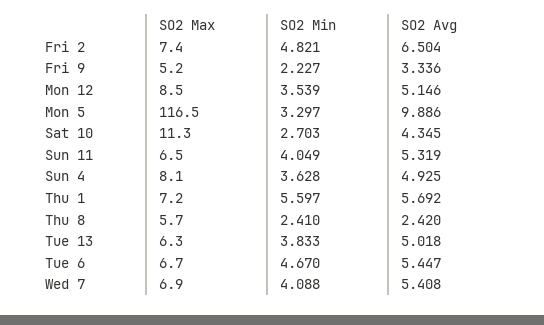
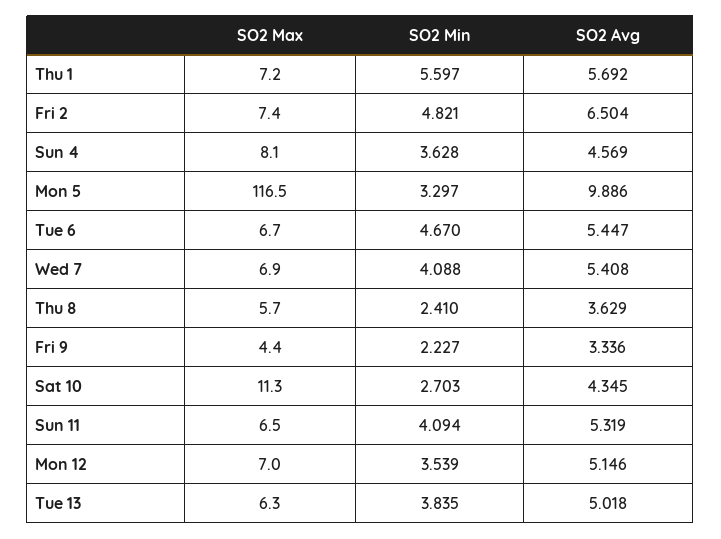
  {
    "SO2 Max": {
      "Fri 2": 7.4,
-     "Fri 9": 5.2,
+     "Fri 9": 4.4,
-     "Mon 12": 8.5,
+     "Mon 12": 7,
      "Mon 5": 116.5,
      "Sat 10": 11.3,
      "Sun 11": 6.5,
      "Sun 4": 8.1,
      "Thu 1": 7.2,
      "Thu 8": 5.7,
      "Tue 13": 6.3,
      "Tue 6": 6.7,
      "Wed 7": 6.9
    },
    "SO2 Min": {
      "Fri 2": 4.821,
      "Fri 9": 2.227,
      "Mon 12": 3.539,
      "Mon 5": 3.297,
      "Sat 10": 2.703,
-     "Sun 11": 4.049,
+     "Sun 11": 4.094,
      "Sun 4": 3.628,
      "Thu 1": 5.597,
      "Thu 8": 2.41,
-     "Tue 13": 3.833,
+     "Tue 13": 3.835,
      "Tue 6": 4.67,
      "Wed 7": 4.088
    },
    "SO2 Avg": {
      "Fri 2": 6.504,
      "Fri 9": 3.336,
      "Mon 12": 5.146,
      "Mon 5": 9.886,
      "Sat 10": 4.345,
      "Sun 11": 5.319,
-     "Sun 4": 4.925,
+     "Sun 4": 4.569,
      "Thu 1": 5.692,
-     "Thu 8": 2.42,
+     "Thu 8": 3.629,
      "Tue 13": 5.018,
      "Tue 6": 5.447,
      "Wed 7": 5.408
    }
  }

